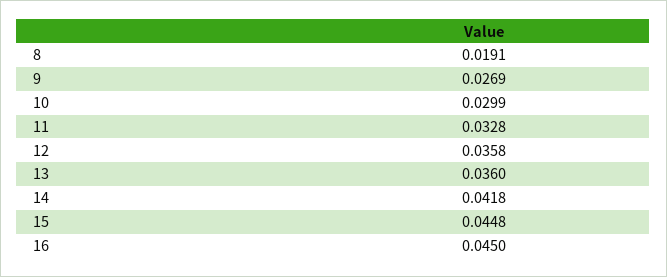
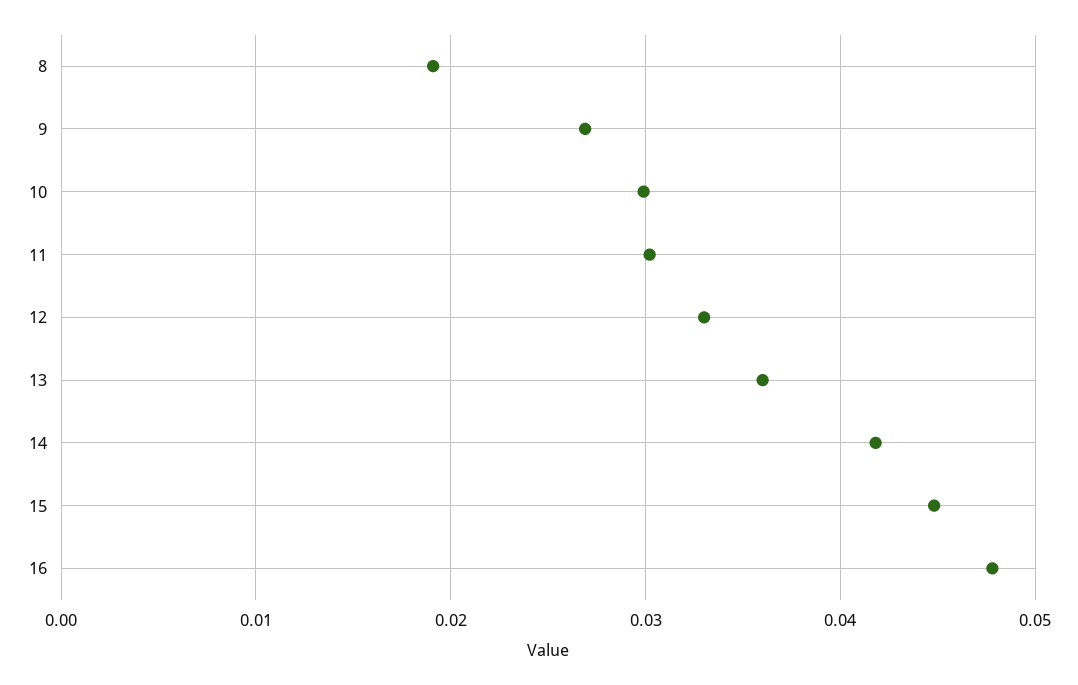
  {
    "8": 0.0191,
    "9": 0.0269,
    "10": 0.0299,
-   "11": 0.0328,
+   "11": 0.03,
-   "12": 0.0358,
+   "12": 0.033,
    "13": 0.036,
    "14": 0.0418,
    "15": 0.0448,
-   "16": 0.045
+   "16": 0.048
  }

